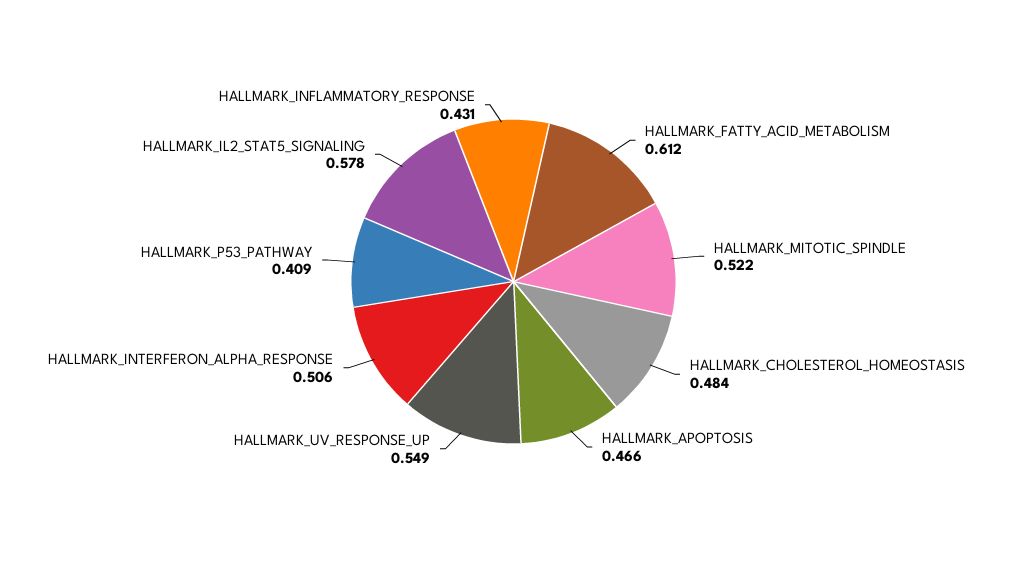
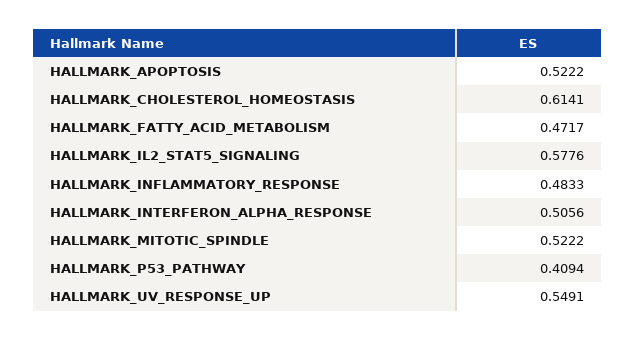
  {
-   "HALLMARK_FATTY_ACID_METABOLISM": 0.612,
+   "HALLMARK_FATTY_ACID_METABOLISM": 0.4717,
    "HALLMARK_MITOTIC_SPINDLE": 0.5222,
-   "HALLMARK_CHOLESTEROL_HOMEOSTASIS": 0.484,
+   "HALLMARK_CHOLESTEROL_HOMEOSTASIS": 0.6141,
-   "HALLMARK_APOPTOSIS": 0.466,
+   "HALLMARK_APOPTOSIS": 0.5222,
    "HALLMARK_UV_RESPONSE_UP": 0.5491,
    "HALLMARK_INTERFERON_ALPHA_RESPONSE": 0.5056,
    "HALLMARK_P53_PATHWAY": 0.4094,
    "HALLMARK_IL2_STAT5_SIGNALING": 0.5776,
-   "HALLMARK_INFLAMMATORY_RESPONSE": 0.431
+   "HALLMARK_INFLAMMATORY_RESPONSE": 0.4833
  }

